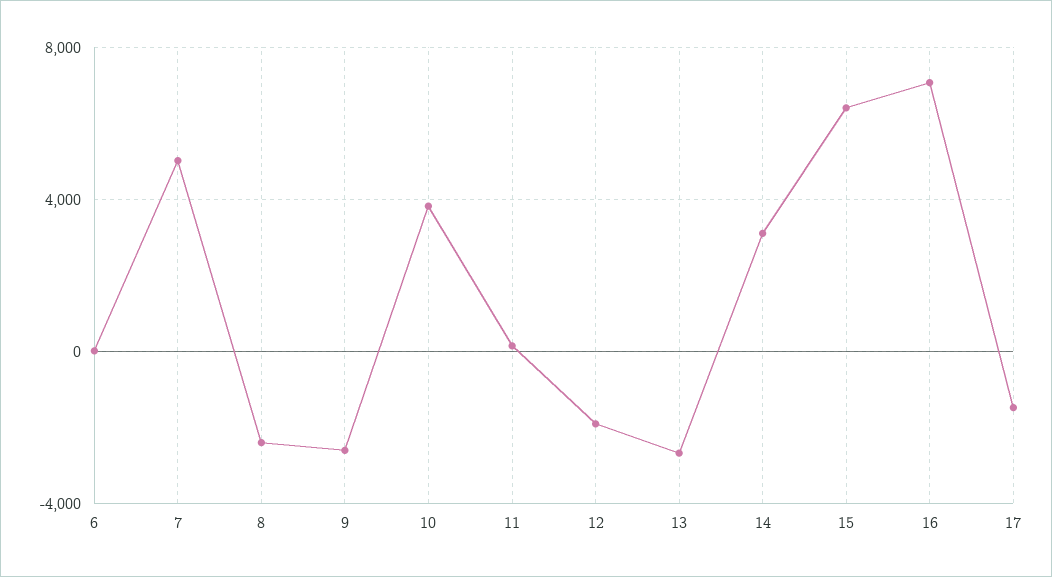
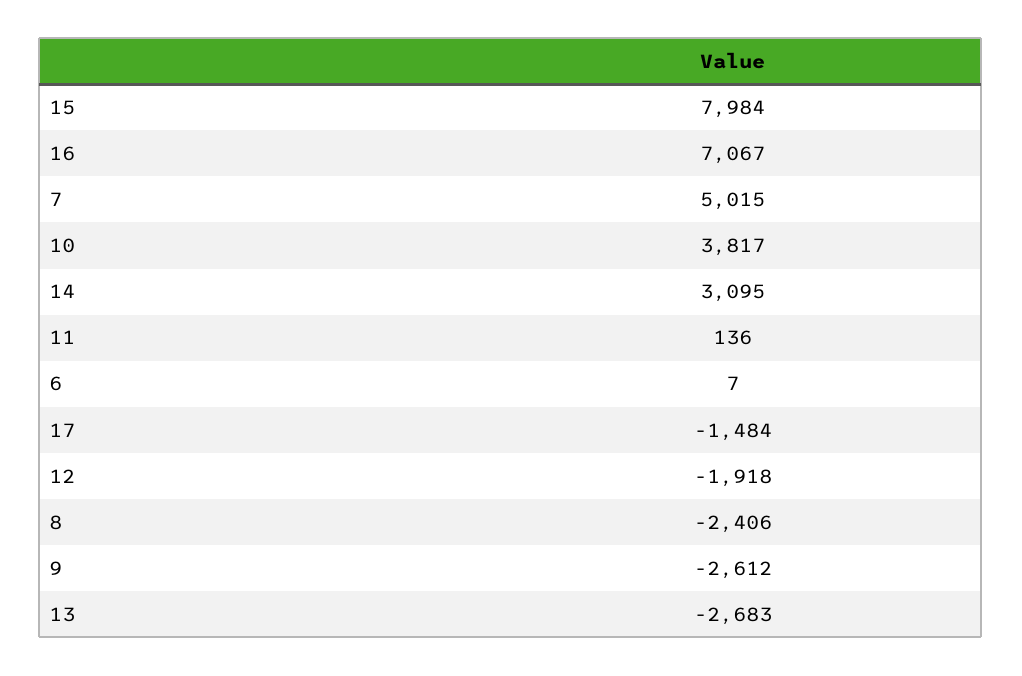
  {
    "6": 7,
    "7": 5015,
    "8": -2406,
    "9": -2612,
    "10": 3817,
    "11": 136,
    "12": -1918,
    "13": -2683,
    "14": 3095,
-   "15": 6500,
+   "15": 7984,
    "16": 7067,
    "17": -1484
  }

